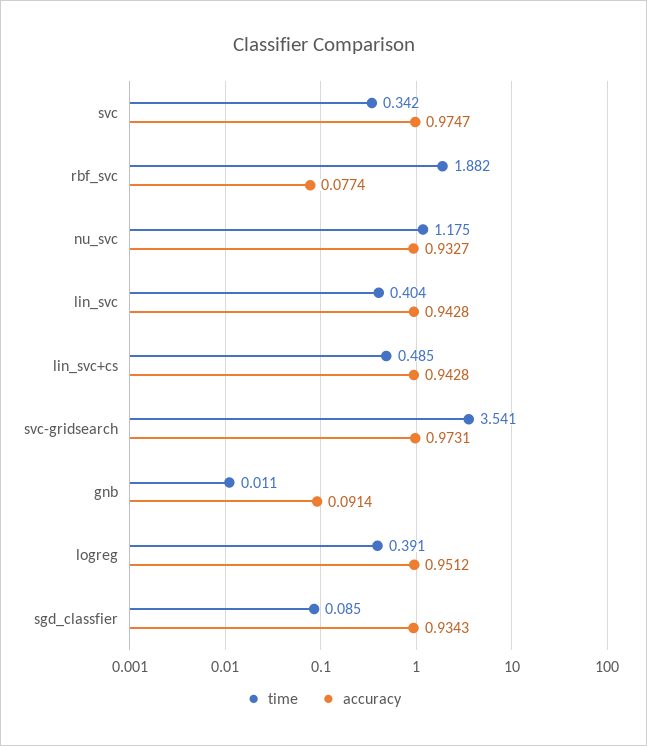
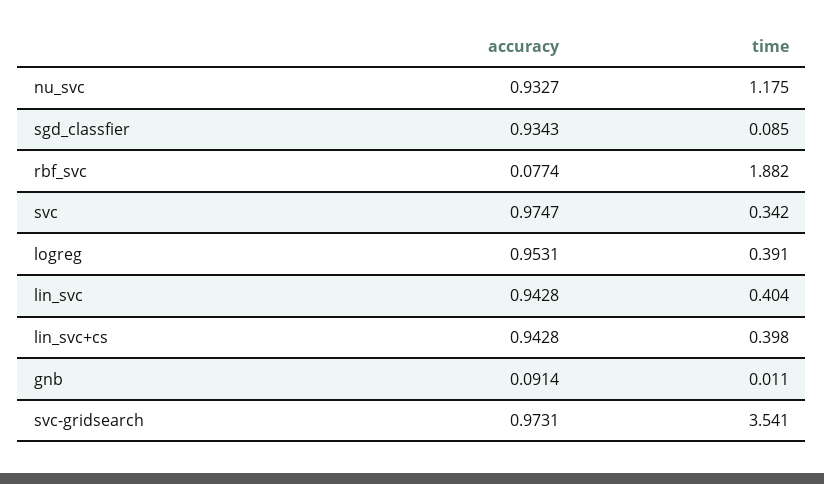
  {
    "time": {
      "svc": 0.342,
      "rbf_svc": 1.882,
      "nu_svc": 1.175,
      "lin_svc": 0.404,
-     "lin_svc+cs": 0.485,
+     "lin_svc+cs": 0.398,
      "svc-gridsearch": 3.541,
      "gnb": 0.011,
      "logreg": 0.391,
      "sgd_classfier": 0.085
    },
    "accuracy": {
      "svc": 0.9747,
      "rbf_svc": 0.0774,
      "nu_svc": 0.9327,
      "lin_svc": 0.9428,
      "lin_svc+cs": 0.9428,
      "svc-gridsearch": 0.9731,
      "gnb": 0.0914,
-     "logreg": 0.9512,
+     "logreg": 0.9531,
      "sgd_classfier": 0.9343
    }
  }

